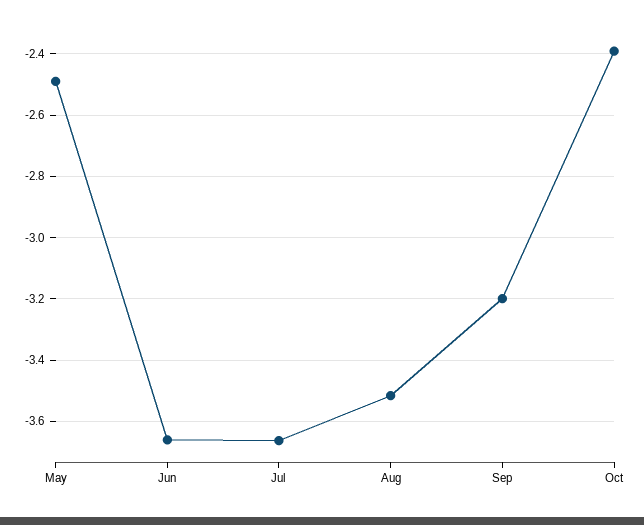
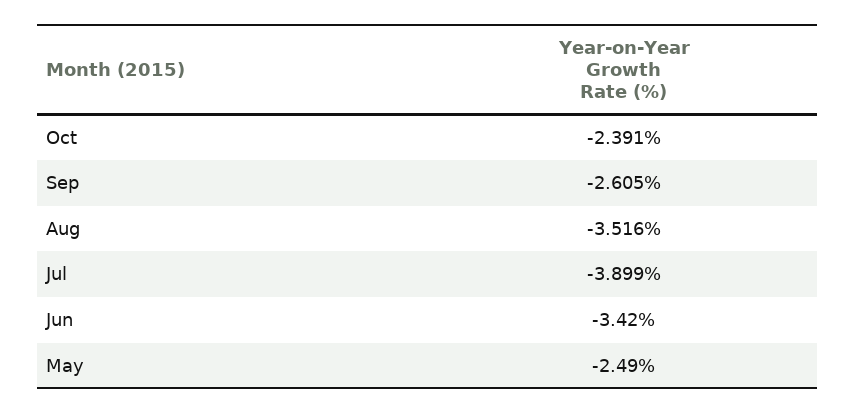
  {
    "May": -2.49,
-   "Jun": -3.66,
+   "Jun": -3.42,
-   "Jul": -3.66,
+   "Jul": -3.899,
    "Aug": -3.516,
-   "Sep": -3.2,
+   "Sep": -2.605,
    "Oct": -2.391
  }

